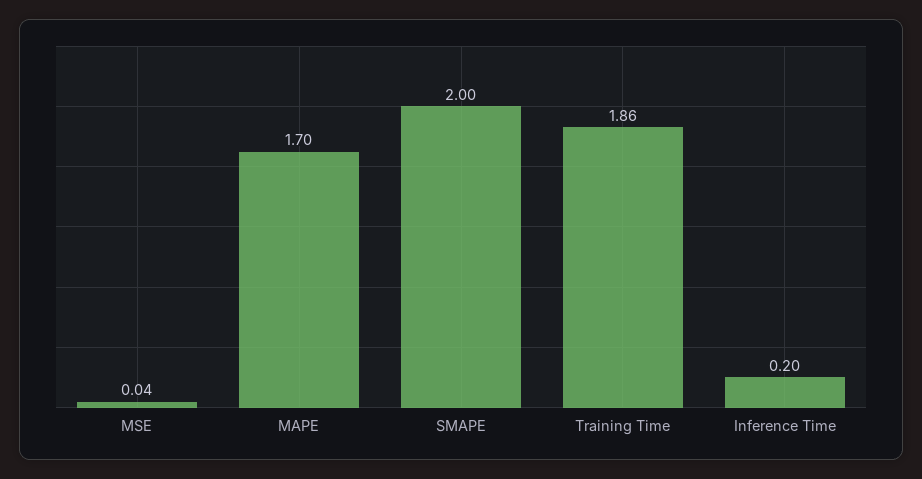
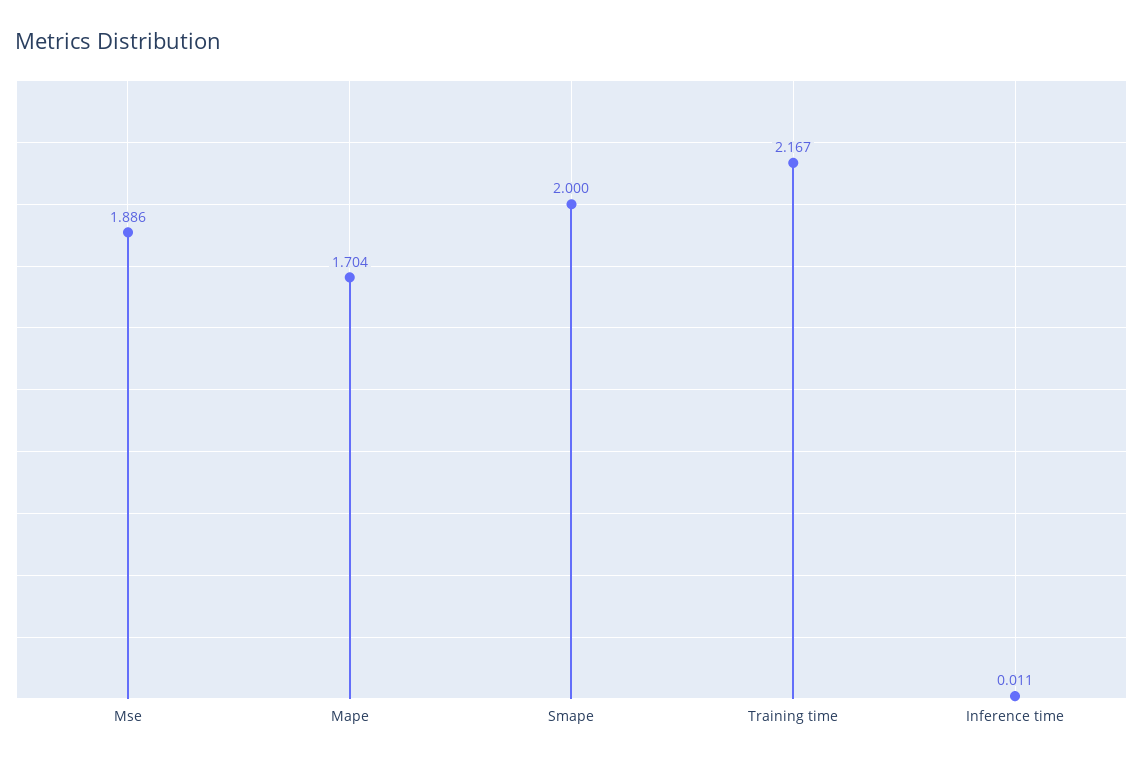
  {
-   "MSE": 0.04,
+   "MSE": 1.886,
    "MAPE": 1.704,
    "SMAPE": 2,
-   "Training Time": 1.86,
+   "Training Time": 2.167,
-   "Inference Time": 0.2
+   "Inference Time": 0.011
  }

